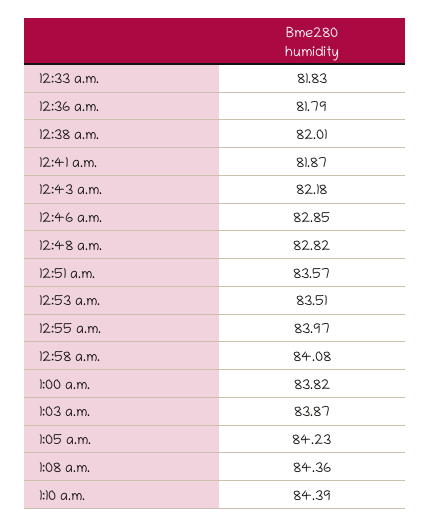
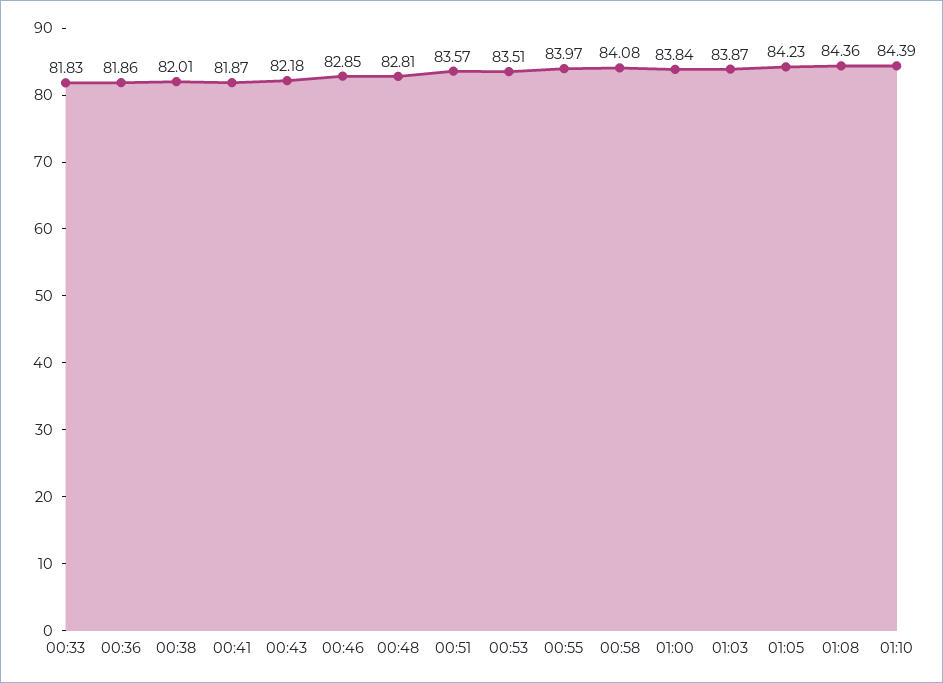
  {
    "12:33 a.m.": 81.83,
-   "12:36 a.m.": 81.79,
+   "12:36 a.m.": 81.86,
    "12:38 a.m.": 82.01,
    "12:41 a.m.": 81.87,
    "12:43 a.m.": 82.18,
    "12:46 a.m.": 82.85,
-   "12:48 a.m.": 82.82,
+   "12:48 a.m.": 82.81,
    "12:51 a.m.": 83.57,
    "12:53 a.m.": 83.51,
    "12:55 a.m.": 83.97,
    "12:58 a.m.": 84.08,
-   "1:00 a.m.": 83.82,
+   "1:00 a.m.": 83.84,
    "1:03 a.m.": 83.87,
    "1:05 a.m.": 84.23,
    "1:08 a.m.": 84.36,
    "1:10 a.m.": 84.39
  }

